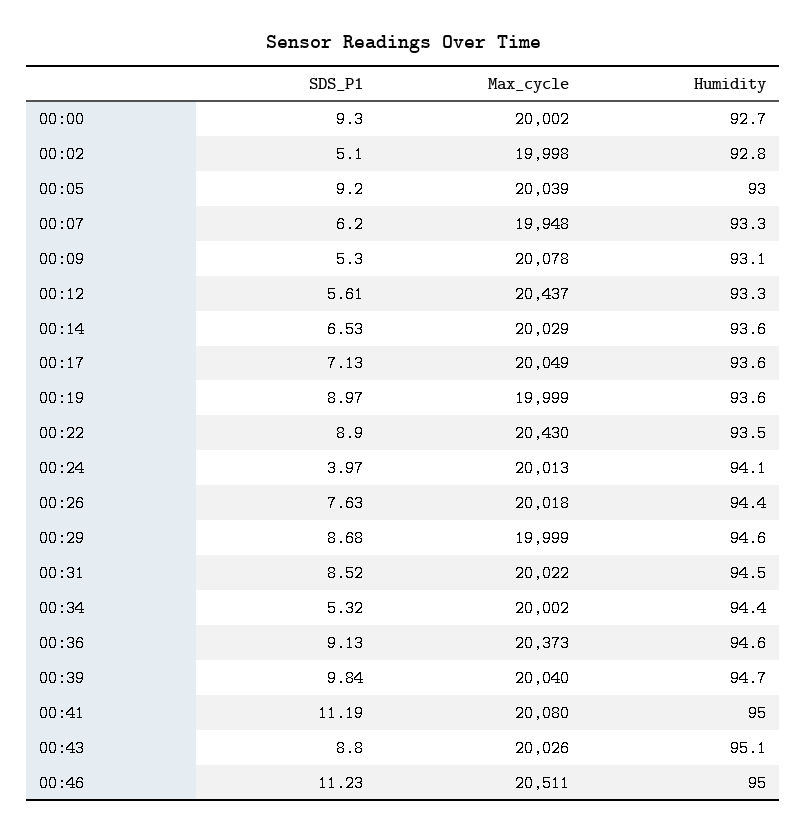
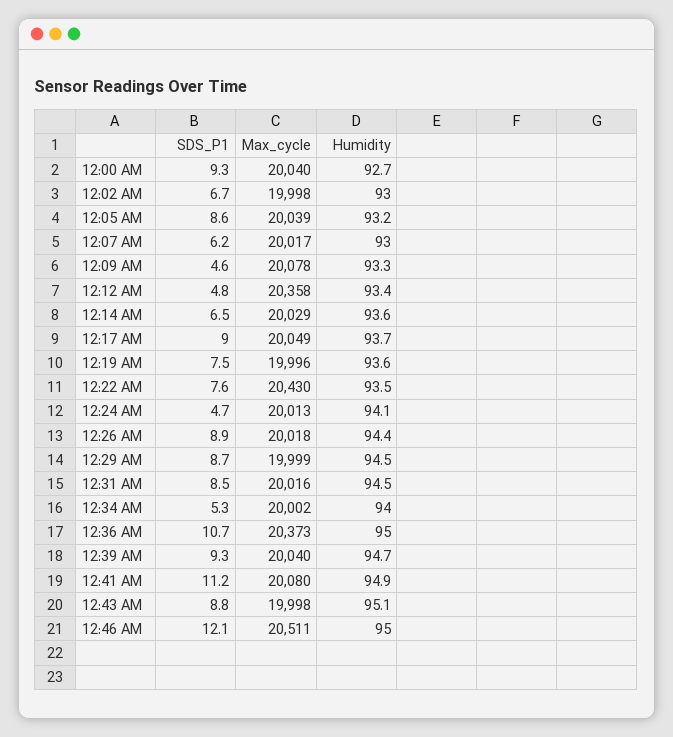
  {
    "SDS_P1": {
      "00:00": 9.3,
-     "00:02": 5.1,
+     "00:02": 6.7,
-     "00:05": 9.2,
+     "00:05": 8.6,
      "00:07": 6.2,
-     "00:09": 5.3,
+     "00:09": 4.6,
-     "00:12": 5.61,
+     "00:12": 4.8,
      "00:14": 6.53,
-     "00:17": 7.13,
+     "00:17": 9,
-     "00:19": 8.97,
+     "00:19": 7.5,
-     "00:22": 8.9,
+     "00:22": 7.6,
-     "00:24": 3.97,
+     "00:24": 4.7,
-     "00:26": 7.63,
+     "00:26": 8.9,
      "00:29": 8.68,
      "00:31": 8.52,
      "00:34": 5.32,
-     "00:36": 9.13,
+     "00:36": 10.7,
-     "00:39": 9.84,
+     "00:39": 9.3,
      "00:41": 11.19,
      "00:43": 8.8,
-     "00:46": 11.23
+     "00:46": 12.1
    },
    "Max_cycle": {
-     "00:00": 20002,
+     "00:00": 20040,
      "00:02": 19998,
      "00:05": 20039,
-     "00:07": 19948,
+     "00:07": 20017,
      "00:09": 20078,
-     "00:12": 20437,
+     "00:12": 20358,
      "00:14": 20029,
      "00:17": 20049,
-     "00:19": 19999,
+     "00:19": 19996,
      "00:22": 20430,
      "00:24": 20013,
      "00:26": 20018,
      "00:29": 19999,
-     "00:31": 20022,
+     "00:31": 20016,
      "00:34": 20002,
      "00:36": 20373,
      "00:39": 20040,
      "00:41": 20080,
-     "00:43": 20026,
+     "00:43": 19998,
      "00:46": 20511
    },
    "Humidity": {
      "00:00": 92.7,
-     "00:02": 92.8,
+     "00:02": 93,
-     "00:05": 93,
+     "00:05": 93.2,
-     "00:07": 93.3,
+     "00:07": 93,
-     "00:09": 93.1,
+     "00:09": 93.3,
-     "00:12": 93.3,
+     "00:12": 93.4,
      "00:14": 93.6,
-     "00:17": 93.6,
+     "00:17": 93.7,
      "00:19": 93.6,
      "00:22": 93.5,
      "00:24": 94.1,
      "00:26": 94.4,
-     "00:29": 94.6,
+     "00:29": 94.5,
      "00:31": 94.5,
-     "00:34": 94.4,
+     "00:34": 94,
-     "00:36": 94.6,
+     "00:36": 95,
      "00:39": 94.7,
-     "00:41": 95,
+     "00:41": 94.9,
      "00:43": 95.1,
      "00:46": 95
    }
  }

